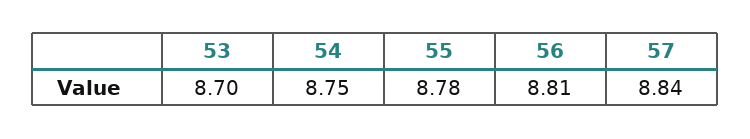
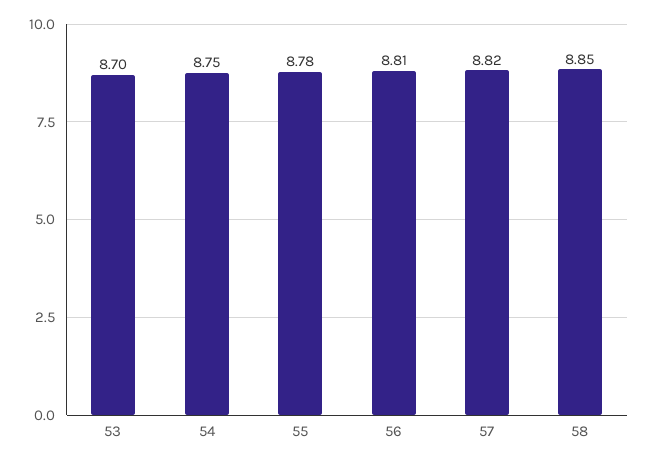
  {
    "53": 8.7,
    "54": 8.75,
    "55": 8.78,
    "56": 8.81,
-   "57": 8.84
+   "57": 8.82,
+   "58": 8.85
  }

